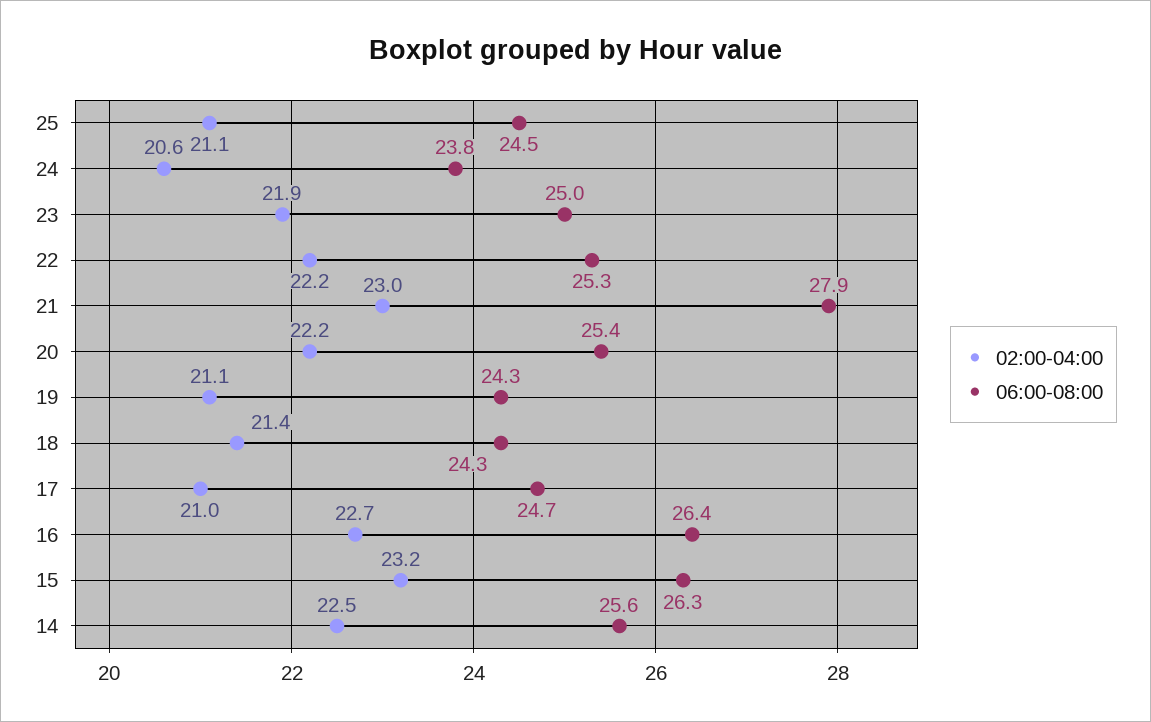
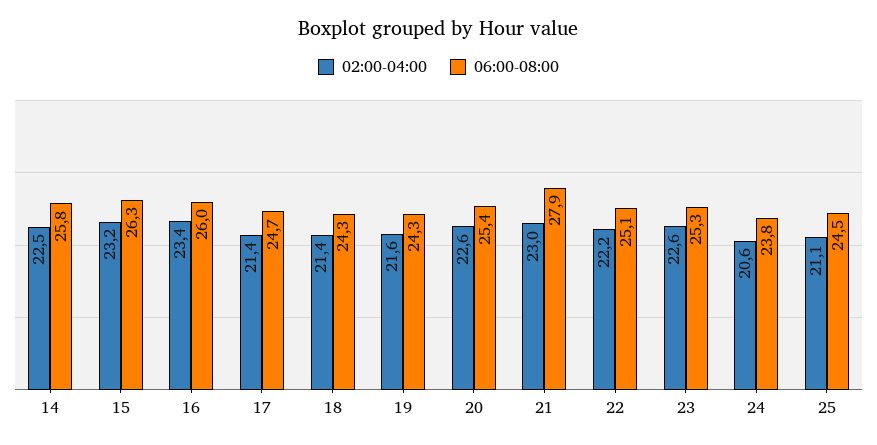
  {
    "02:00-04:00": {
      "25": 21.1,
      "24": 20.6,
-     "23": 21.9,
+     "23": 22.6,
      "22": 22.2,
      "21": 23,
-     "20": 22.2,
+     "20": 22.6,
-     "19": 21.1,
+     "19": 21.6,
      "18": 21.4,
-     "17": 21,
+     "17": 21.4,
-     "16": 22.7,
+     "16": 23.4,
      "15": 23.2,
      "14": 22.5
    },
    "06:00-08:00": {
      "25": 24.5,
      "24": 23.8,
-     "23": 25,
+     "23": 25.3,
-     "22": 25.3,
+     "22": 25.1,
      "21": 27.9,
      "20": 25.4,
      "19": 24.3,
      "18": 24.3,
      "17": 24.7,
-     "16": 26.4,
+     "16": 26,
      "15": 26.3,
-     "14": 25.6
+     "14": 25.8
    }
  }

